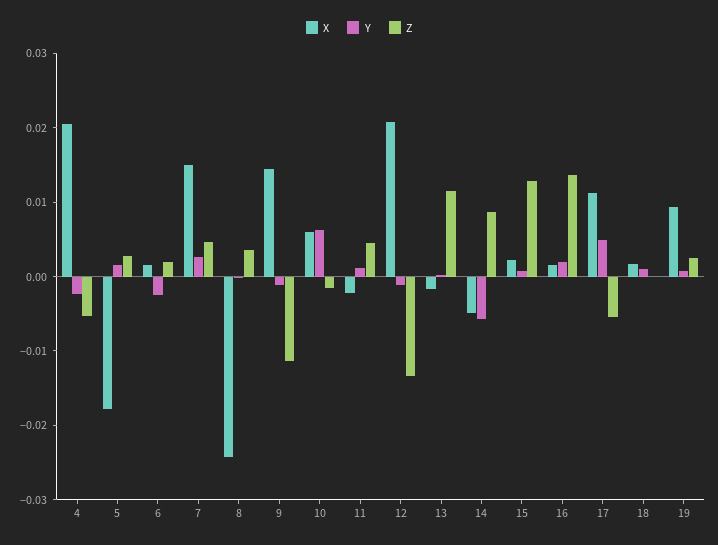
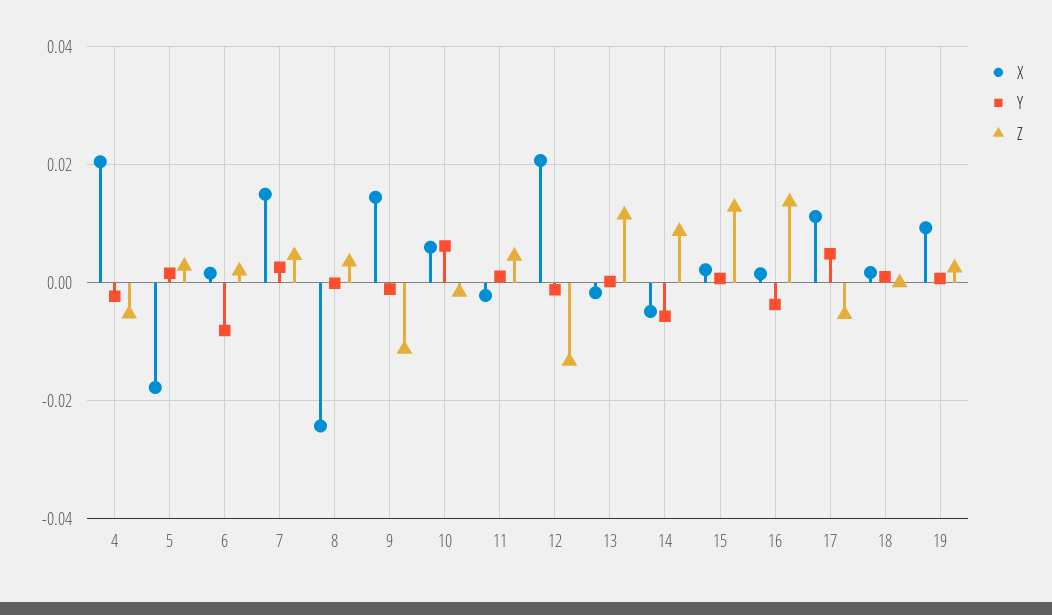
  {
    "X": {
      "4": 0.02,
      "5": -0.018,
      "6": 0.002,
      "7": 0.016,
      "8": -0.024,
      "9": 0.014,
      "10": 0.006,
      "11": -0.002,
      "12": 0.02,
      "13": -0.002,
      "14": -0.004,
      "15": 0.002,
      "16": 0.002,
      "17": 0.012,
      "18": 0.002,
      "19": 0.01
    },
    "Y": {
      "4": -0.002,
      "5": 0.002,
-     "6": -0.002,
+     "6": -0.008,
      "7": 0.002,
      "8": 0,
      "9": -0.002,
      "10": 0.006,
      "11": 0.002,
      "12": -0.002,
      "13": 0,
      "14": -0.006,
      "15": 0,
-     "16": 0.002,
+     "16": -0.004,
      "17": 0.004,
      "18": 0.002,
      "19": 0
    },
    "Z": {
      "4": -0.006,
      "5": 0.002,
      "6": 0.002,
      "7": 0.004,
      "8": 0.004,
      "9": -0.012,
      "10": -0.002,
      "11": 0.004,
      "12": -0.014,
      "13": 0.012,
      "14": 0.008,
      "15": 0.012,
      "16": 0.014,
      "17": -0.006,
      "18": 0,
      "19": 0.002
    }
  }

